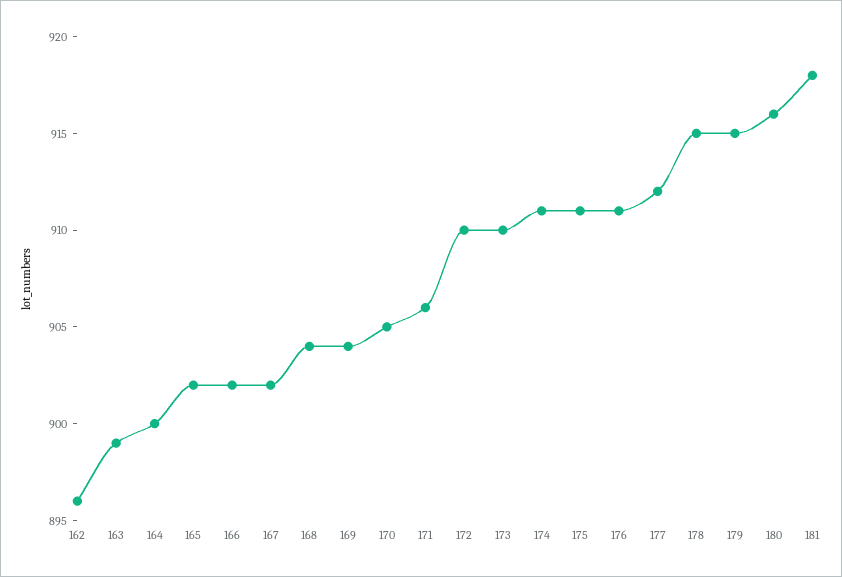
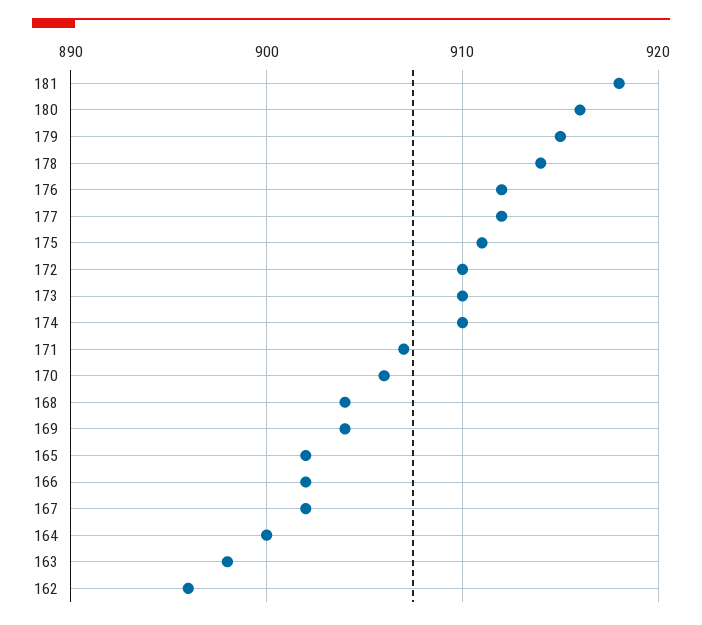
  {
    "162": 896,
-   "163": 899,
+   "163": 898,
    "164": 900,
    "165": 902,
    "166": 902,
    "167": 902,
    "168": 904,
    "169": 904,
-   "170": 905,
+   "170": 906,
-   "171": 906,
+   "171": 907,
    "172": 910,
    "173": 910,
-   "174": 911,
+   "174": 910,
    "175": 911,
-   "176": 911,
+   "176": 912,
    "177": 912,
-   "178": 915,
+   "178": 914,
    "179": 915,
    "180": 916,
    "181": 918
  }

